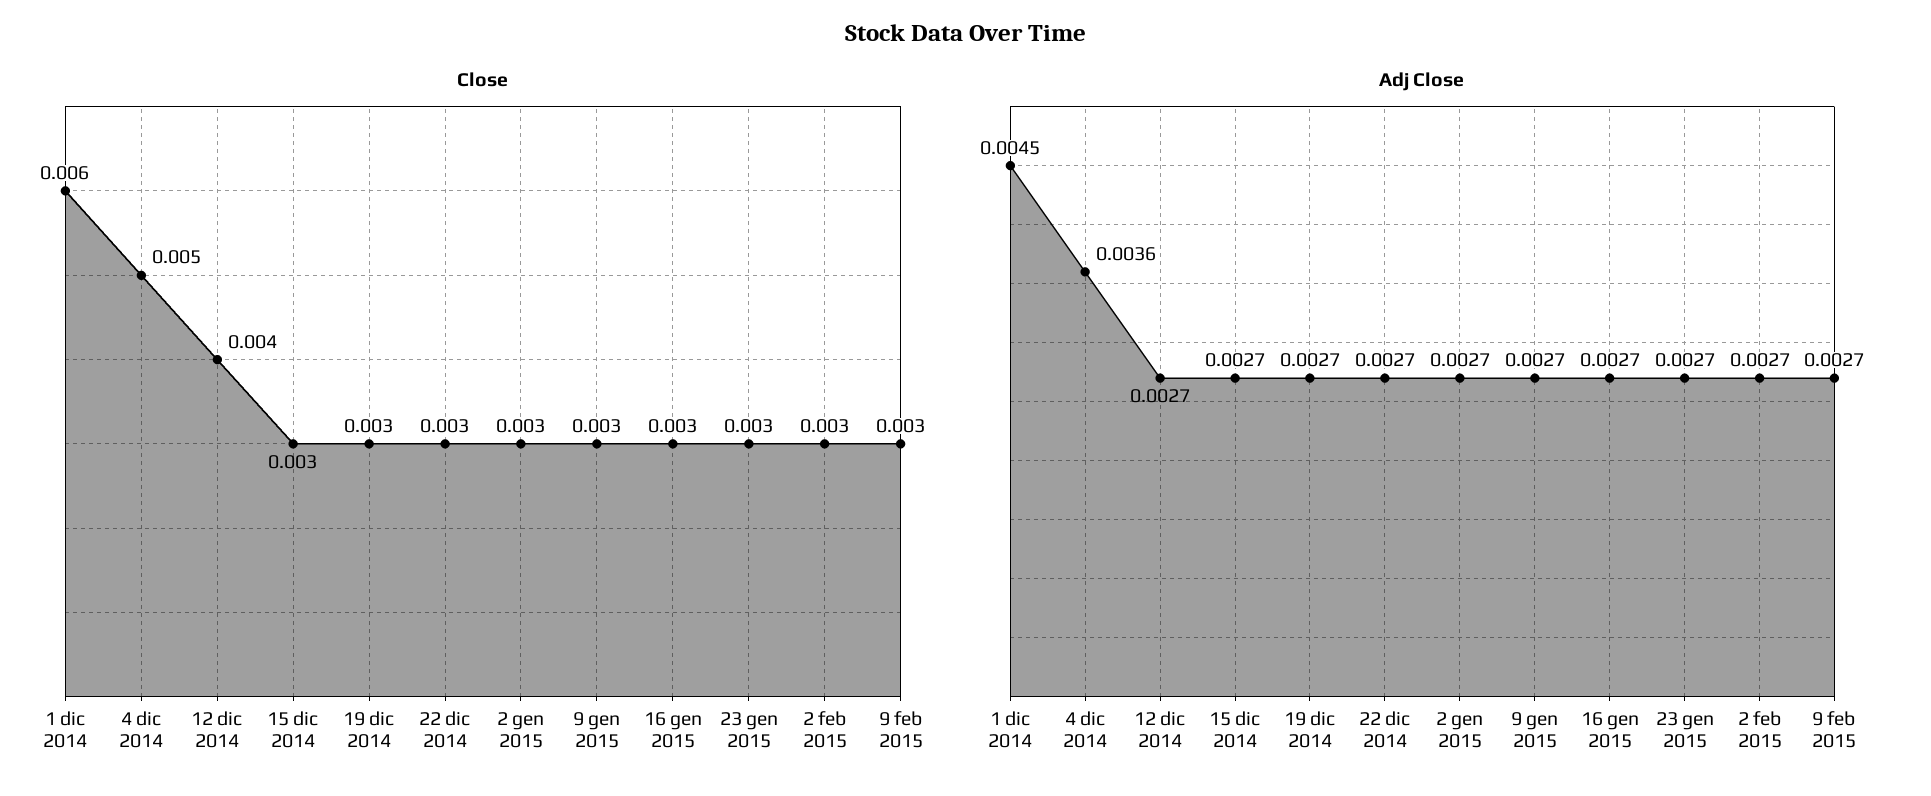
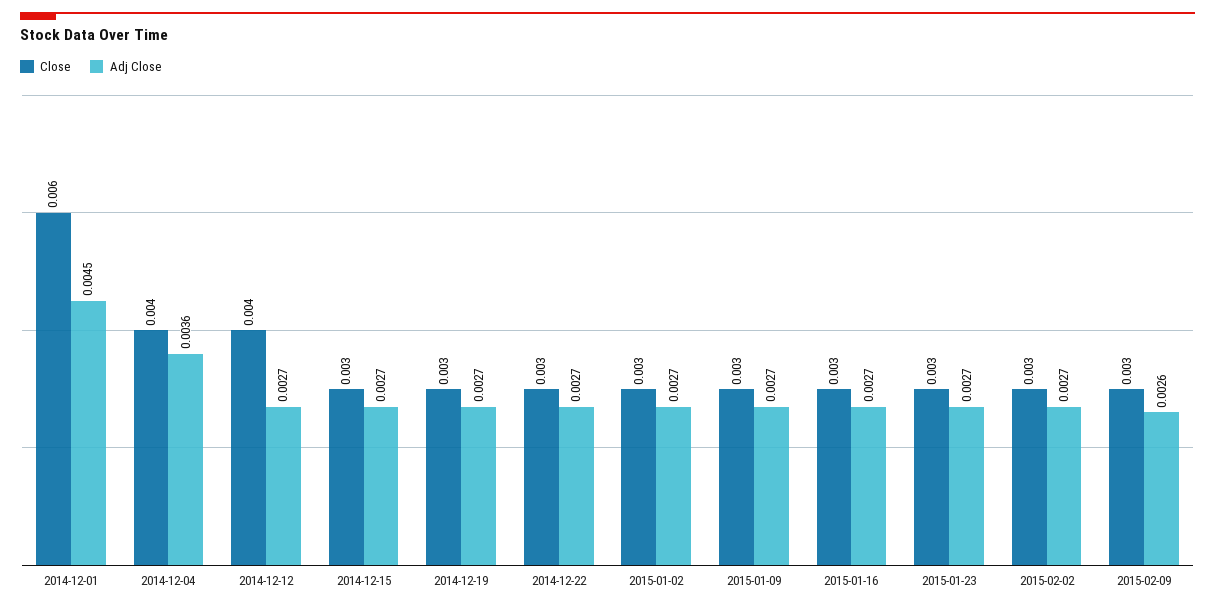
  {
    "Close": {
      "1 dic 2014": 0.006,
-     "4 dic 2014": 0.005,
+     "4 dic 2014": 0.004,
      "12 dic 2014": 0.004,
      "15 dic 2014": 0.003,
      "19 dic 2014": 0.003,
      "22 dic 2014": 0.003,
      "2 gen 2015": 0.003,
      "9 gen 2015": 0.003,
      "16 gen 2015": 0.003,
      "23 gen 2015": 0.003,
      "2 feb 2015": 0.003,
      "9 feb 2015": 0.003
    },
    "Adj Close": {
      "1 dic 2014": 0.0045,
      "4 dic 2014": 0.0036,
      "12 dic 2014": 0.0027,
      "15 dic 2014": 0.0027,
      "19 dic 2014": 0.0027,
      "22 dic 2014": 0.0027,
      "2 gen 2015": 0.0027,
      "9 gen 2015": 0.0027,
      "16 gen 2015": 0.0027,
      "23 gen 2015": 0.0027,
      "2 feb 2015": 0.0027,
-     "9 feb 2015": 0.0027
+     "9 feb 2015": 0.0026
    }
  }

